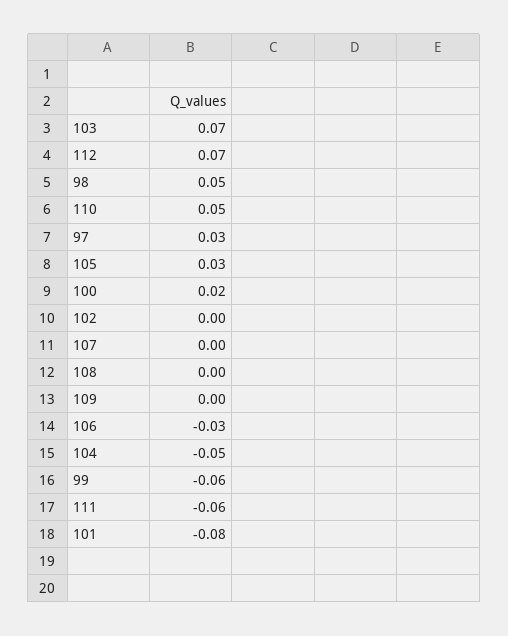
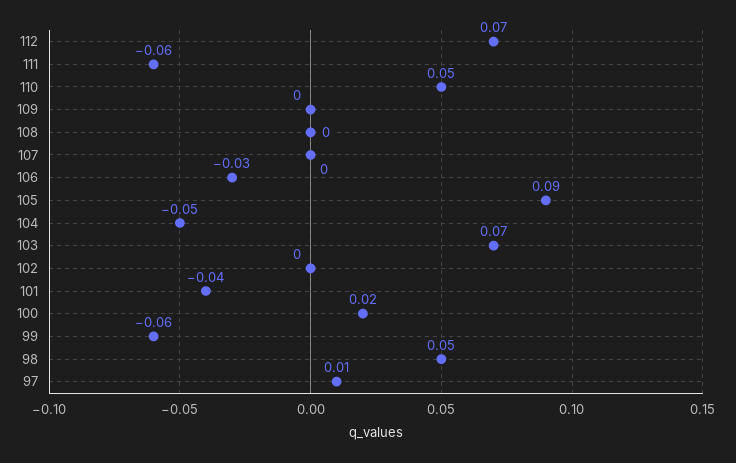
  {
    "103": 0.07,
    "112": 0.07,
    "98": 0.05,
    "110": 0.05,
-   "97": 0.03,
+   "97": 0.01,
-   "105": 0.03,
+   "105": 0.09,
    "100": 0.02,
    "102": 0,
    "107": 0,
    "108": 0,
    "109": 0,
    "106": -0.03,
    "104": -0.05,
    "99": -0.06,
    "111": -0.06,
-   "101": -0.08
+   "101": -0.04
  }

